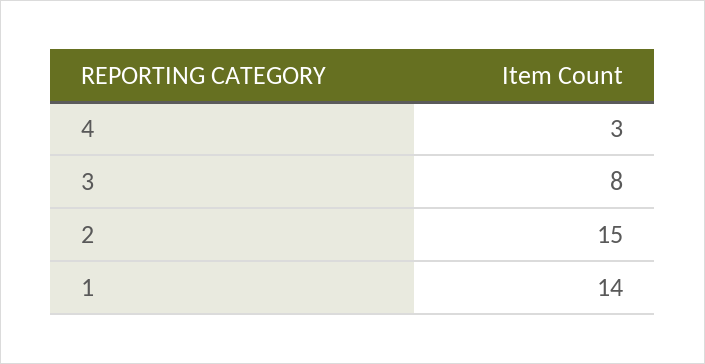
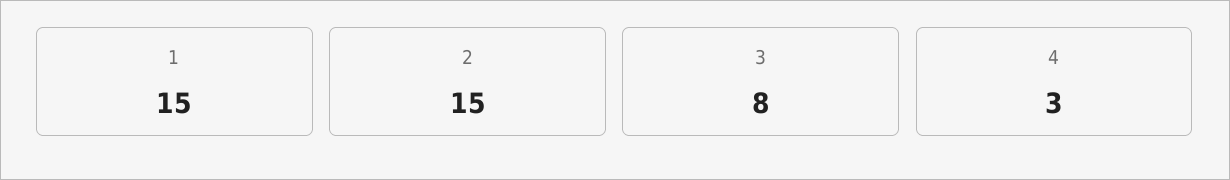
  {
    "4": 3,
    "3": 8,
    "2": 15,
-   "1": 14
+   "1": 15
  }

